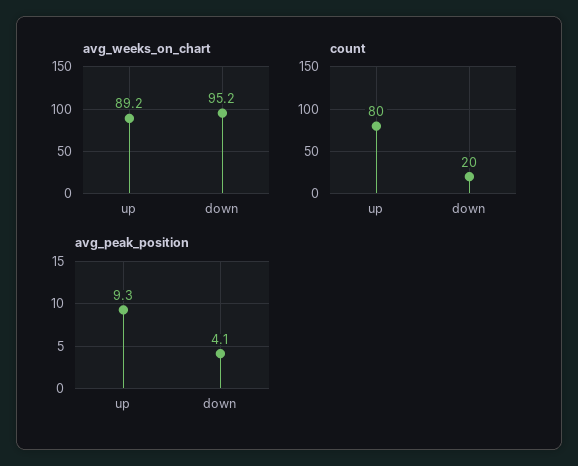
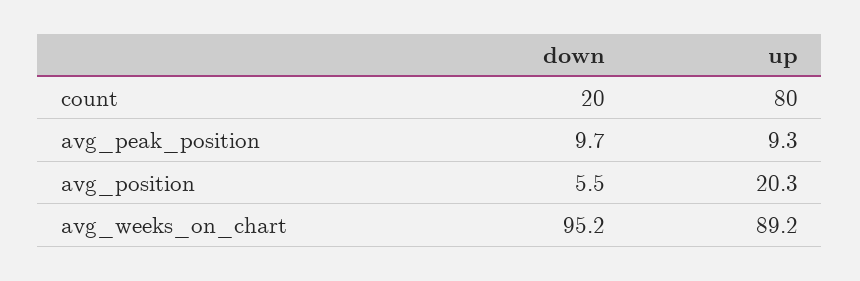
  {
    "avg_weeks_on_chart": {
      "up": 89.2,
      "down": 95.2
    },
    "count": {
      "up": 80,
      "down": 20
    },
    "avg_peak_position": {
      "up": 9.3,
-     "down": 4.1
+     "down": 9.7
-   }
+   },
+   "avg_position": {
+     "down": 5.5,
+     "up": 20.3
+   }
  }

